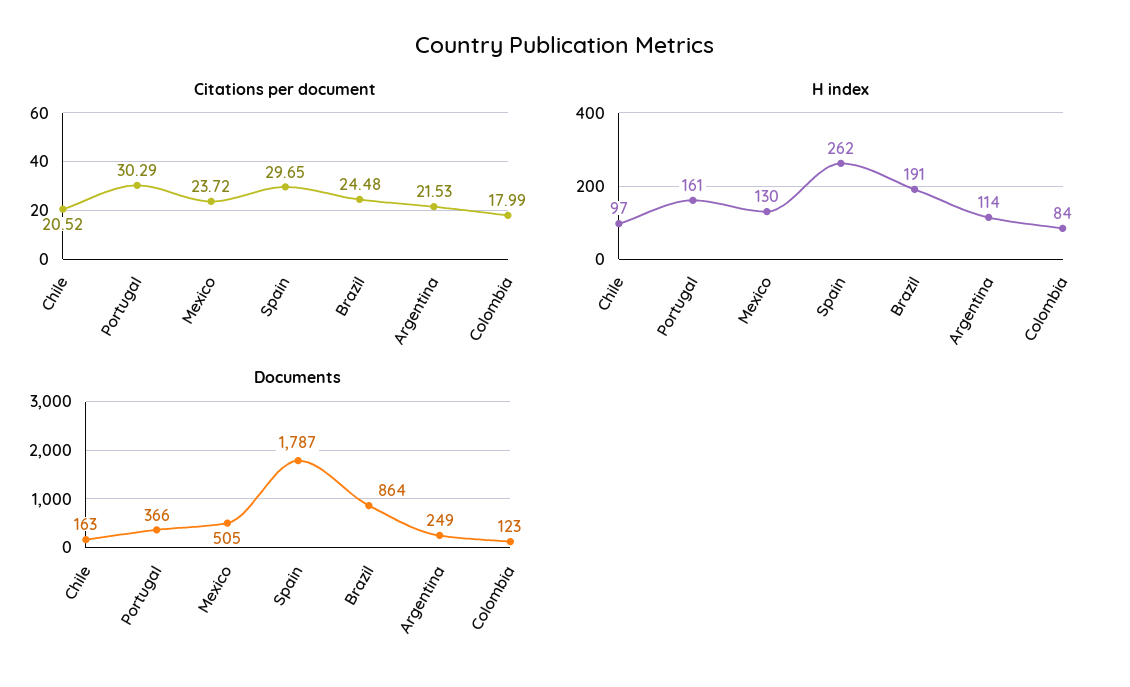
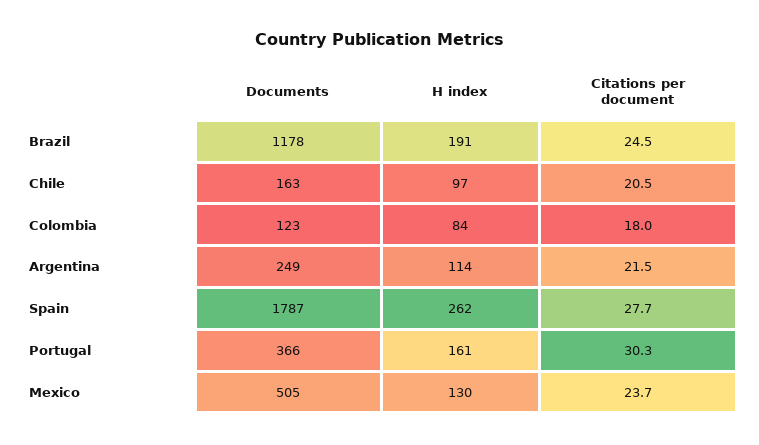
  {
    "Citations per document": {
      "Chile": 20.52,
      "Portugal": 30.29,
      "Mexico": 23.72,
-     "Spain": 29.65,
+     "Spain": 27.7,
      "Brazil": 24.48,
      "Argentina": 21.53,
      "Colombia": 17.99
    },
    "H index": {
      "Chile": 97,
      "Portugal": 161,
      "Mexico": 130,
      "Spain": 262,
      "Brazil": 191,
      "Argentina": 114,
      "Colombia": 84
    },
    "Documents": {
      "Chile": 163,
      "Portugal": 366,
      "Mexico": 505,
      "Spain": 1787,
-     "Brazil": 864,
+     "Brazil": 1178,
      "Argentina": 249,
      "Colombia": 123
    }
  }

